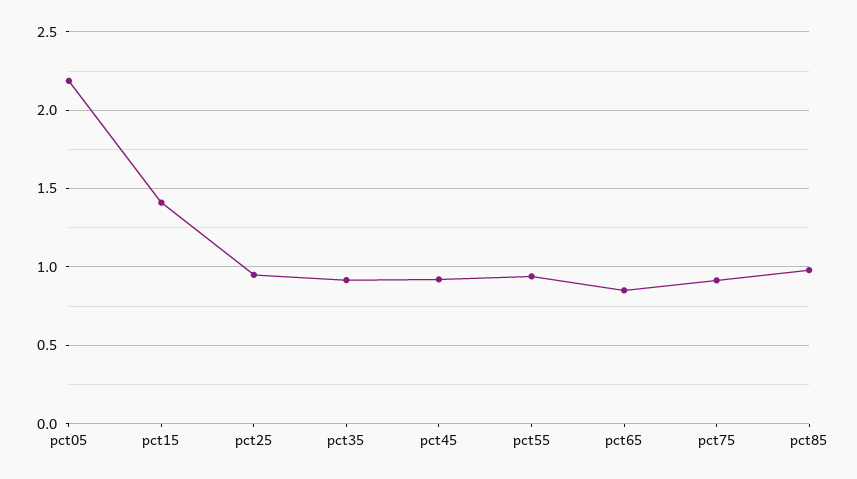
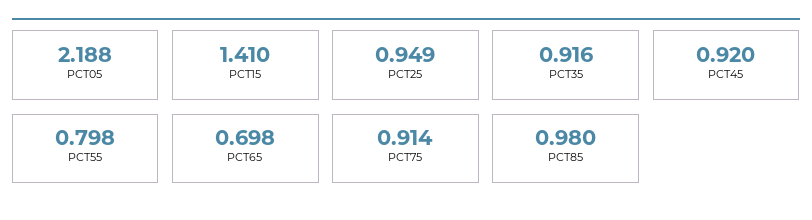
  {
    "pct05": 2.188,
    "pct15": 1.41,
    "pct25": 0.949,
    "pct35": 0.916,
    "pct45": 0.92,
-   "pct55": 0.95,
+   "pct55": 0.798,
-   "pct65": 0.85,
+   "pct65": 0.698,
    "pct75": 0.914,
    "pct85": 0.98
  }

